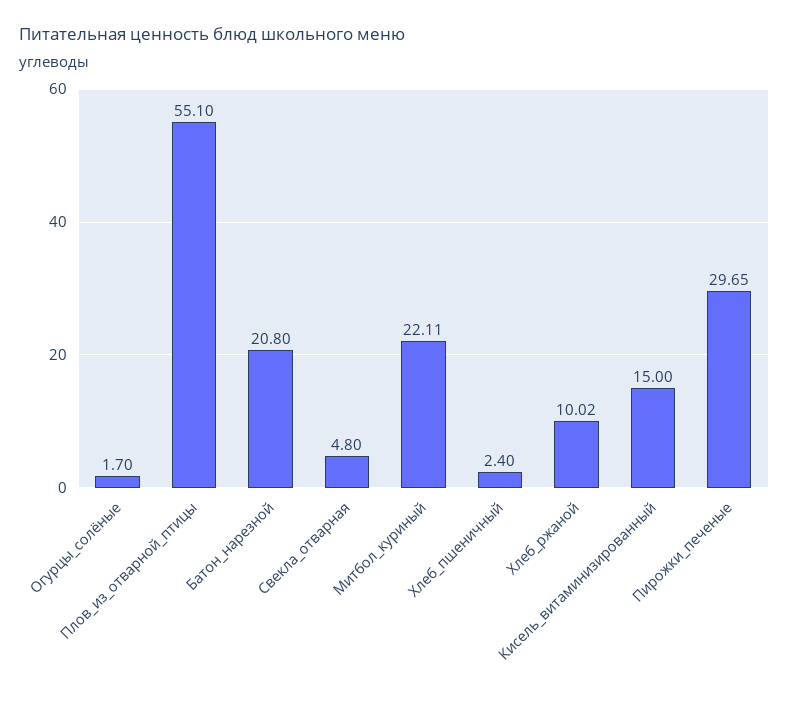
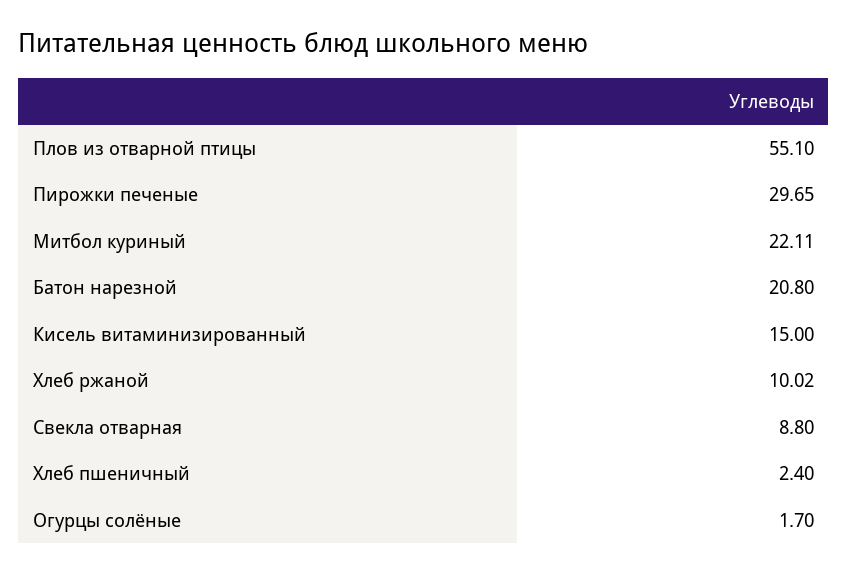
  {
    "Огурцы_солёные": 1.7,
    "Плов_из_отварной_птицы": 55.1,
    "Батон_нарезной": 20.8,
-   "Свекла_отварная": 4.8,
+   "Свекла_отварная": 8.8,
    "Митбол_куриный": 22.11,
    "Хлеб_пшеничный": 2.4,
    "Хлеб_ржаной": 10.02,
    "Кисель_витаминизированный": 15,
    "Пирожки_печеные": 29.65
  }

